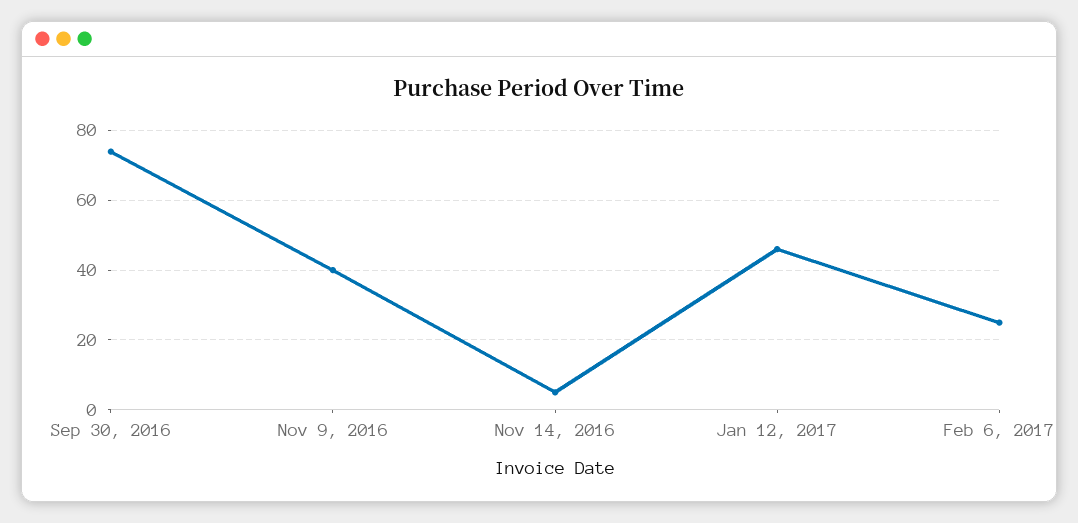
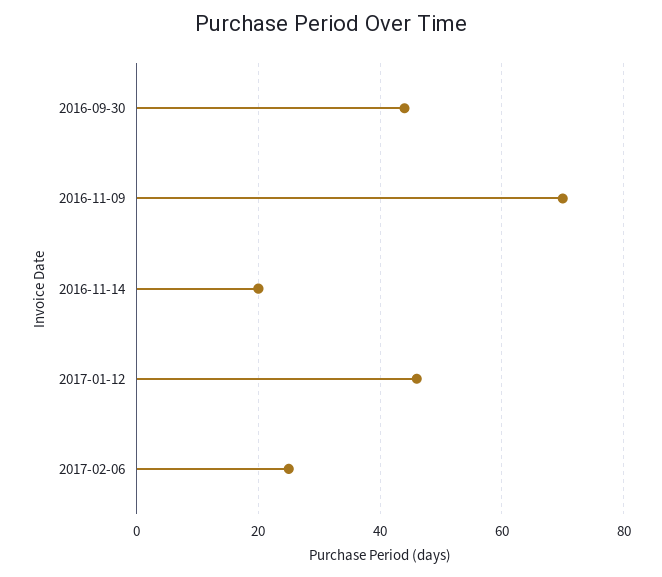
  {
-   "Sep 30, 2016": 75,
+   "Sep 30, 2016": 45,
-   "Nov 9, 2016": 40,
+   "Nov 9, 2016": 70,
-   "Nov 14, 2016": 5,
+   "Nov 14, 2016": 20,
    "Jan 12, 2017": 45,
    "Feb 6, 2017": 25
  }

